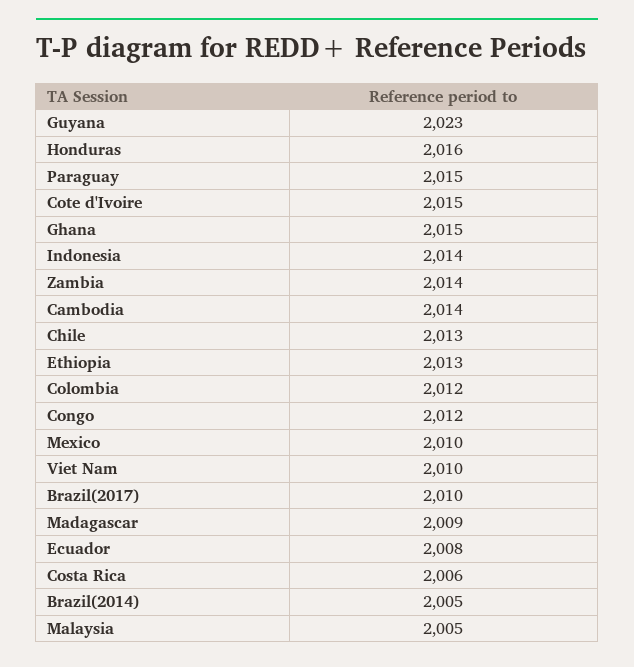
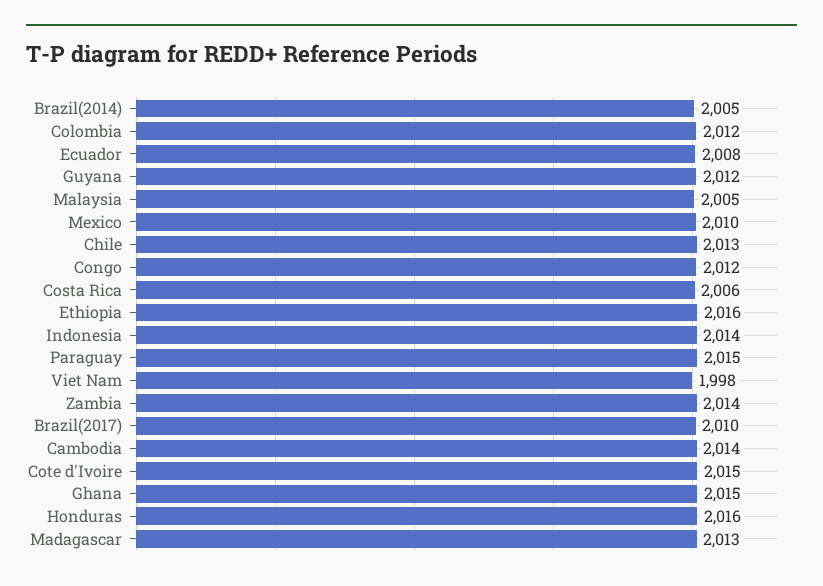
  {
-   "Guyana": 2023,
+   "Guyana": 2012,
    "Honduras": 2016,
    "Paraguay": 2015,
    "Cote d'Ivoire": 2015,
    "Ghana": 2015,
    "Indonesia": 2014,
    "Zambia": 2014,
    "Cambodia": 2014,
    "Chile": 2013,
-   "Ethiopia": 2013,
+   "Ethiopia": 2016,
    "Colombia": 2012,
    "Congo": 2012,
    "Mexico": 2010,
-   "Viet Nam": 2010,
+   "Viet Nam": 1998,
    "Brazil(2017)": 2010,
-   "Madagascar": 2009,
+   "Madagascar": 2013,
    "Ecuador": 2008,
    "Costa Rica": 2006,
    "Brazil(2014)": 2005,
    "Malaysia": 2005
  }

